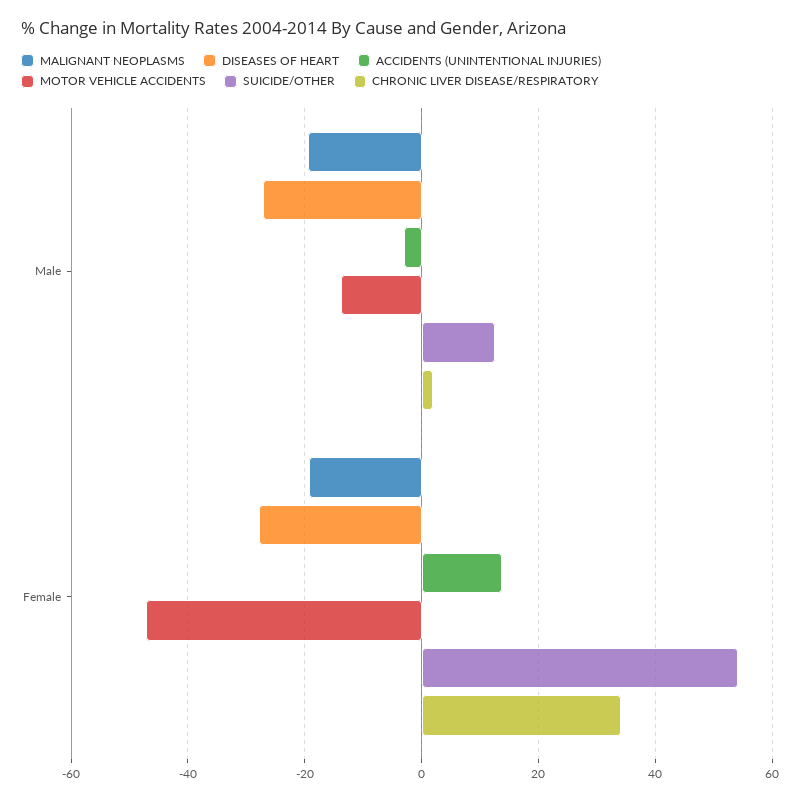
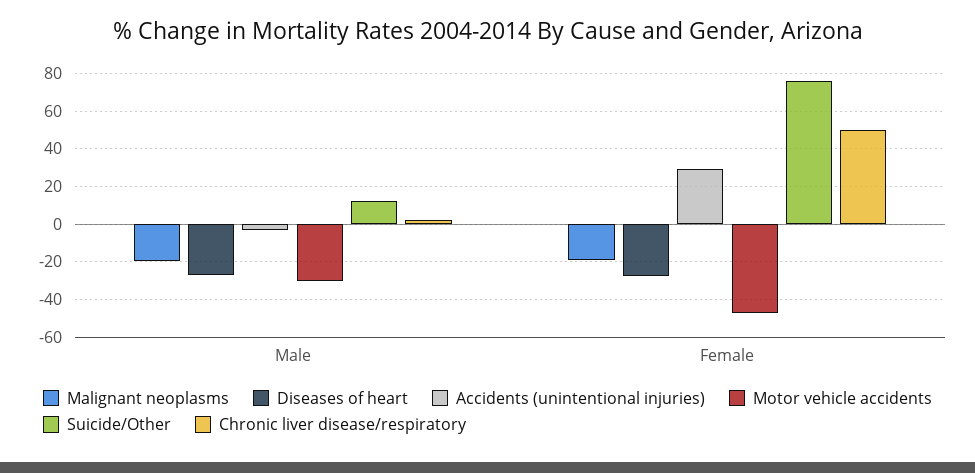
  {
    "MALIGNANT NEOPLASMS": {
      "Male": -20,
      "Female": -20
    },
    "DISEASES OF HEART": {
      "Male": -28,
      "Female": -28
    },
    "ACCIDENTS (UNINTENTIONAL INJURIES)": {
      "Male": -2,
-     "Female": 14
+     "Female": 30
    },
    "MOTOR VEHICLE ACCIDENTS": {
-     "Male": -14,
+     "Male": -30,
      "Female": -48
    },
    "SUICIDE/OTHER": {
      "Male": 12,
-     "Female": 54
+     "Female": 75
    },
    "CHRONIC LIVER DISEASE/RESPIRATORY": {
      "Male": 2,
-     "Female": 34
+     "Female": 50
    }
  }

